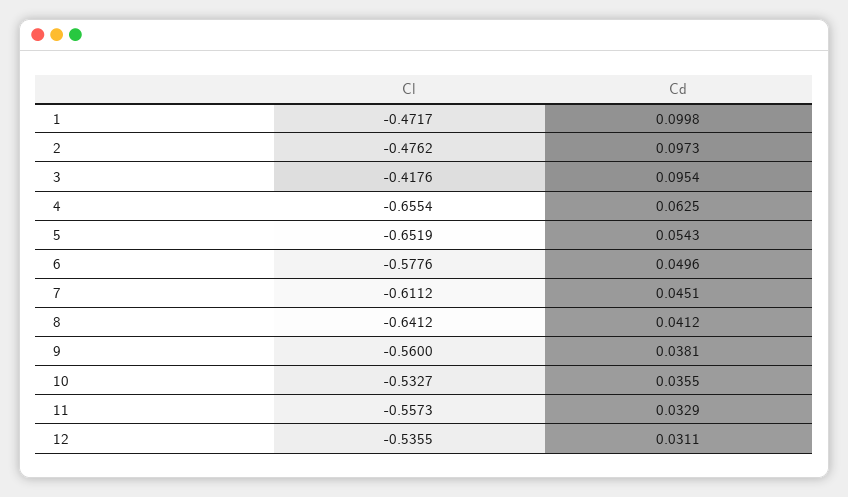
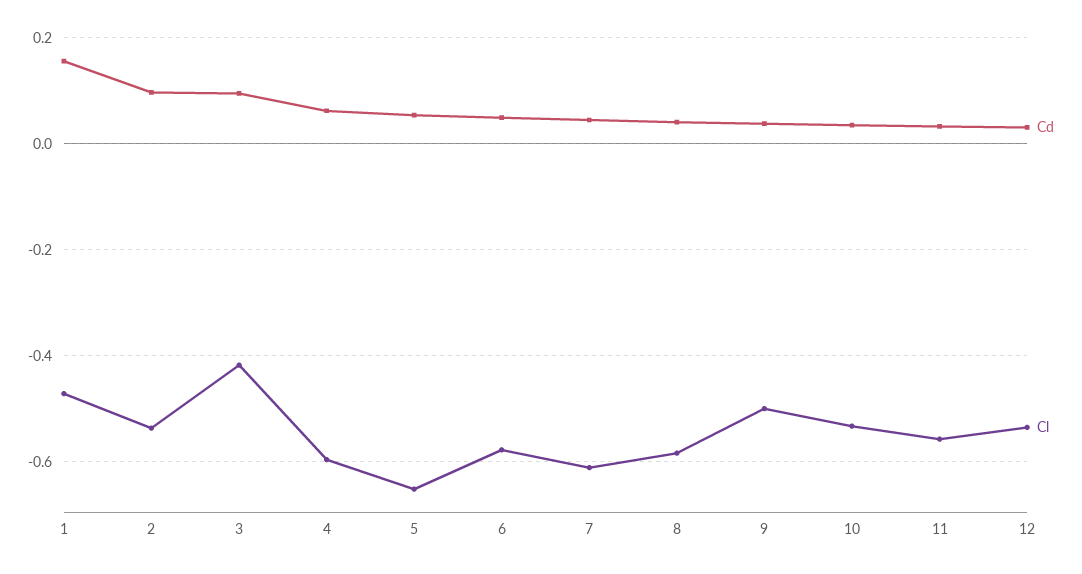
  {
    "Cl": {
      "1": -0.4717,
-     "2": -0.4762,
+     "2": -0.54,
      "3": -0.4176,
-     "4": -0.6554,
+     "4": -0.6,
      "5": -0.6519,
      "6": -0.5776,
      "7": -0.6112,
-     "8": -0.6412,
+     "8": -0.58,
-     "9": -0.56,
+     "9": -0.5,
      "10": -0.5327,
      "11": -0.5573,
      "12": -0.5355
    },
    "Cd": {
-     "1": 0.0998,
+     "1": 0.16,
      "2": 0.0973,
      "3": 0.0954,
      "4": 0.0625,
      "5": 0.0543,
      "6": 0.0496,
      "7": 0.0451,
      "8": 0.0412,
      "9": 0.0381,
      "10": 0.0355,
      "11": 0.0329,
      "12": 0.0311
    }
  }

